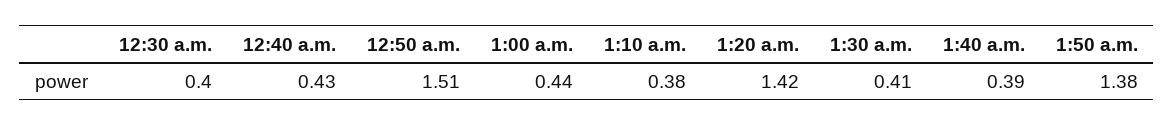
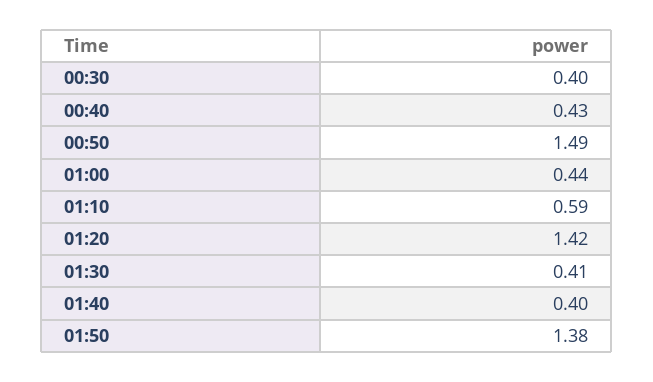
  {
    "12:30 a.m.": 0.4,
    "12:40 a.m.": 0.43,
-   "12:50 a.m.": 1.51,
+   "12:50 a.m.": 1.49,
    "1:00 a.m.": 0.44,
-   "1:10 a.m.": 0.38,
+   "1:10 a.m.": 0.59,
    "1:20 a.m.": 1.42,
    "1:30 a.m.": 0.41,
-   "1:40 a.m.": 0.39,
+   "1:40 a.m.": 0.4,
    "1:50 a.m.": 1.38
  }

